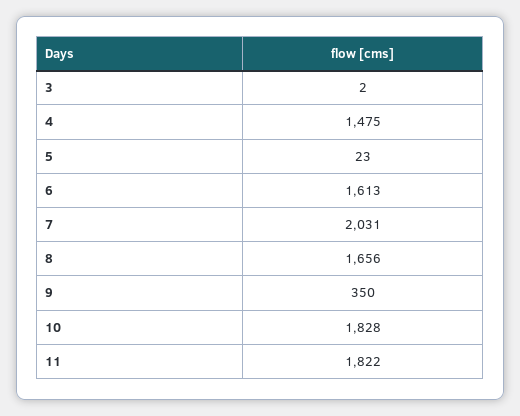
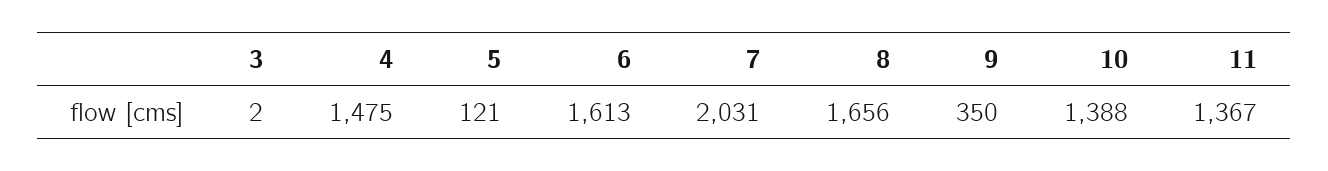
  {
    "3": 2,
    "4": 1475,
-   "5": 23,
+   "5": 121,
    "6": 1613,
    "7": 2031,
    "8": 1656,
    "9": 350,
-   "10": 1828,
+   "10": 1388,
-   "11": 1822
+   "11": 1367
  }

